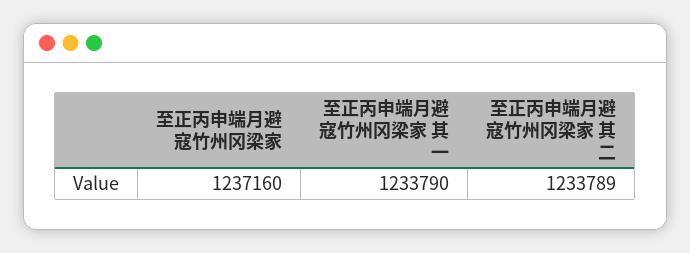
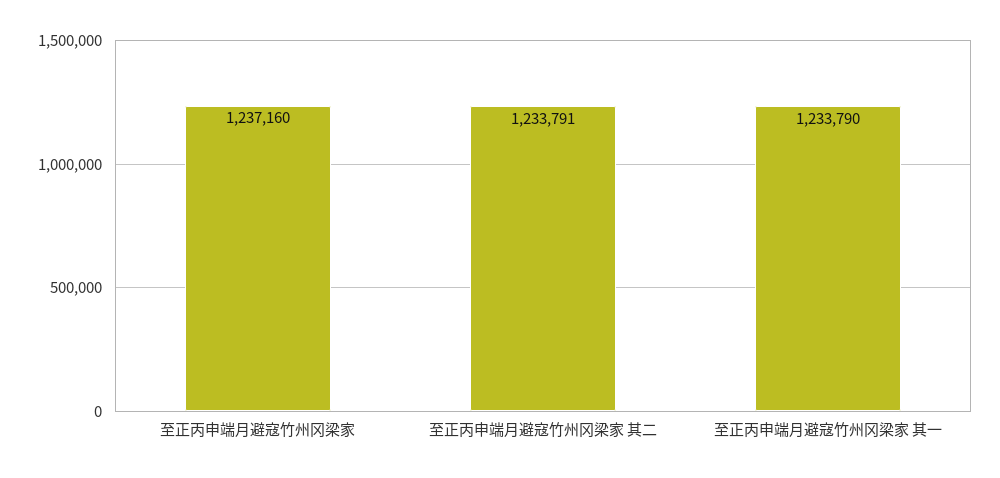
  {
    "至正丙申端月避寇竹州冈梁家": 1237160,
    "至正丙申端月避寇竹州冈梁家 其一": 1233790,
-   "至正丙申端月避寇竹州冈梁家 其二": 1233789
+   "至正丙申端月避寇竹州冈梁家 其二": 1233791
  }

